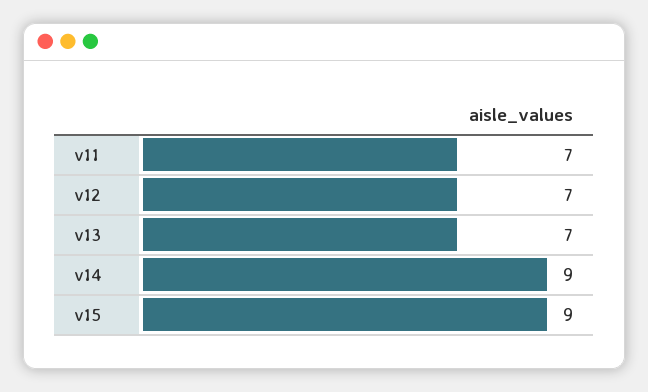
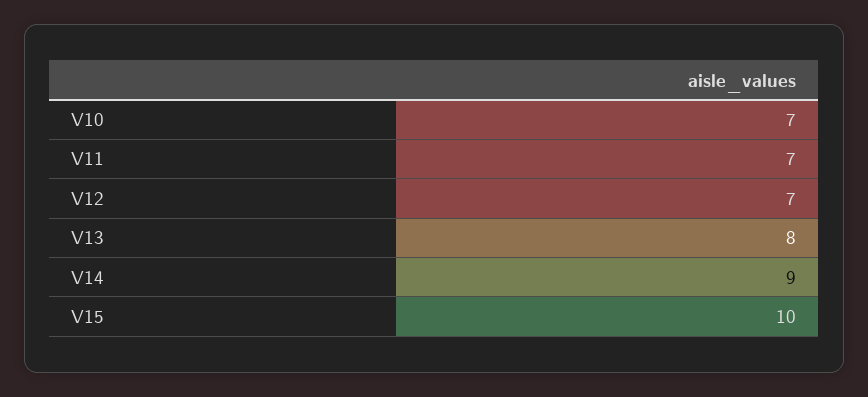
  {
    "v11": 7,
    "v12": 7,
-   "v13": 7,
+   "v13": 8,
    "v14": 9,
-   "v15": 9
+   "v15": 10,
+   "V10": 7
  }

